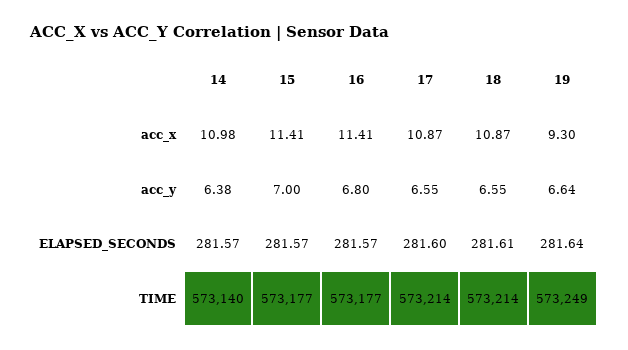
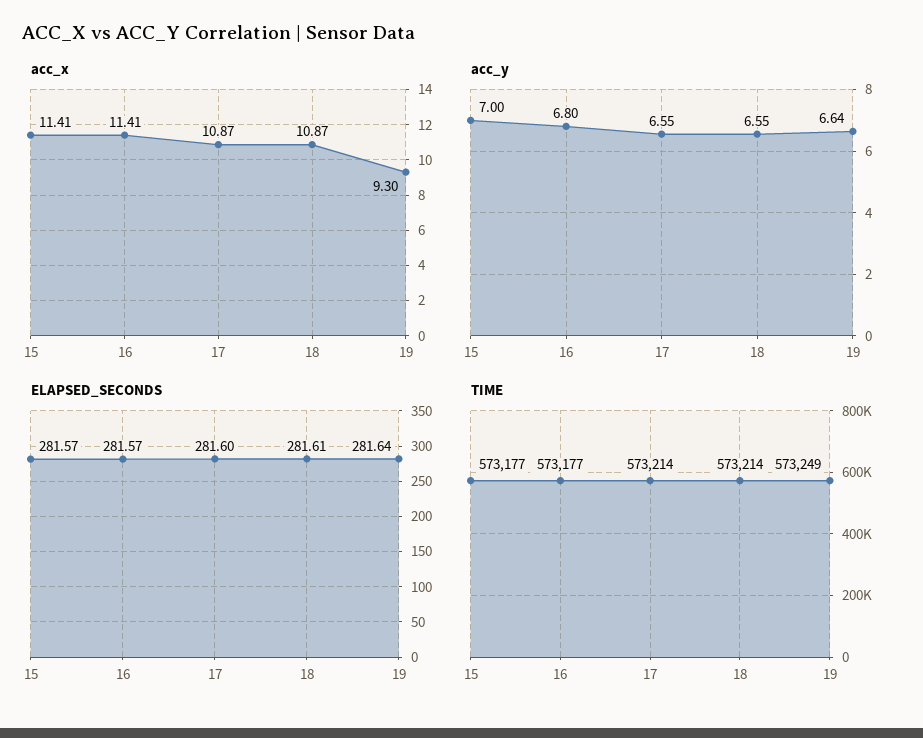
  {
    "acc_x": {
-     "14": 10.98,
      "15": 11.41,
      "16": 11.41,
      "17": 10.87,
      "18": 10.87,
      "19": 9.3
    },
    "acc_y": {
-     "14": 6.38,
      "15": 7,
      "16": 6.8,
      "17": 6.55,
      "18": 6.55,
      "19": 6.64
    },
    "ELAPSED_SECONDS": {
-     "14": 281.57,
      "15": 281.57,
      "16": 281.57,
      "17": 281.6,
      "18": 281.61,
      "19": 281.64
    },
    "TIME": {
-     "14": 573140,
      "15": 573177,
      "16": 573177,
      "17": 573214,
      "18": 573214,
      "19": 573249
    }
  }

